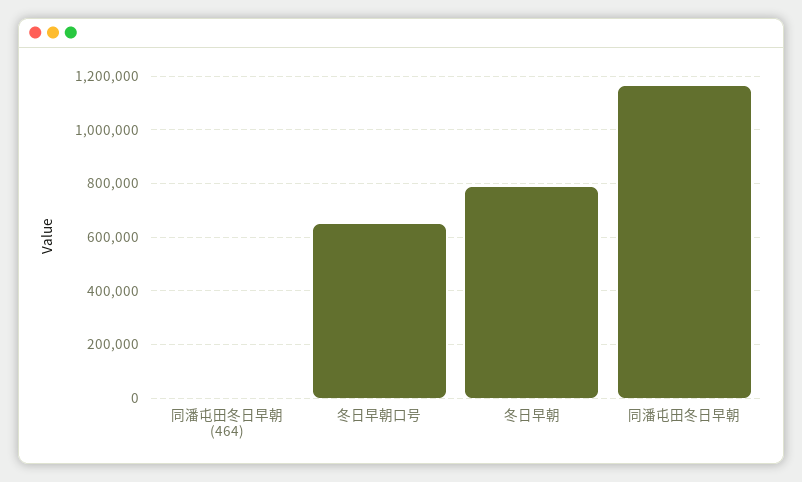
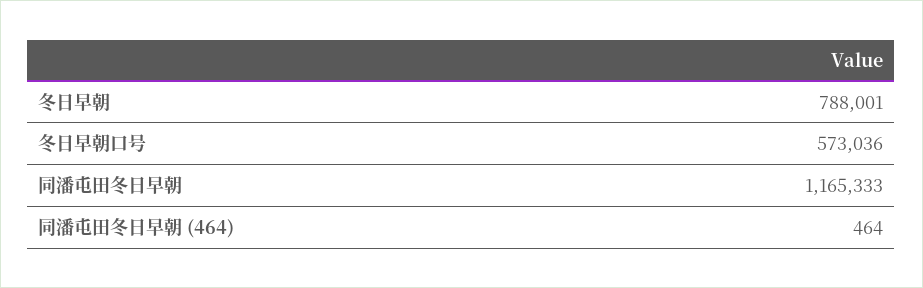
  {
    "同潘屯田冬日早朝 (464)": 464,
-   "冬日早朝口号": 650000,
+   "冬日早朝口号": 573036,
    "冬日早朝": 788001,
    "同潘屯田冬日早朝": 1165333
  }

